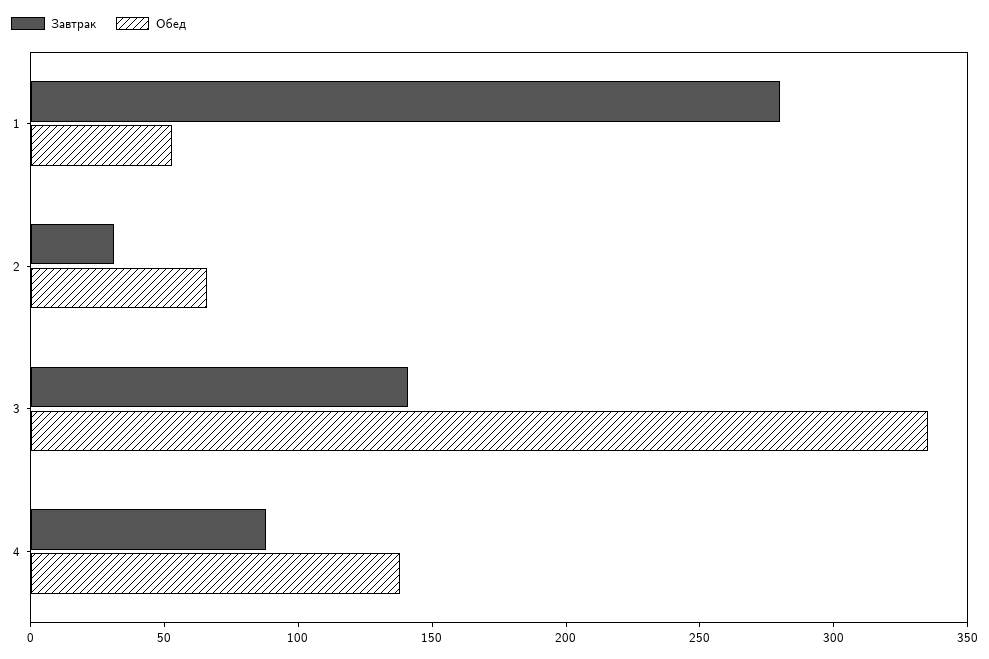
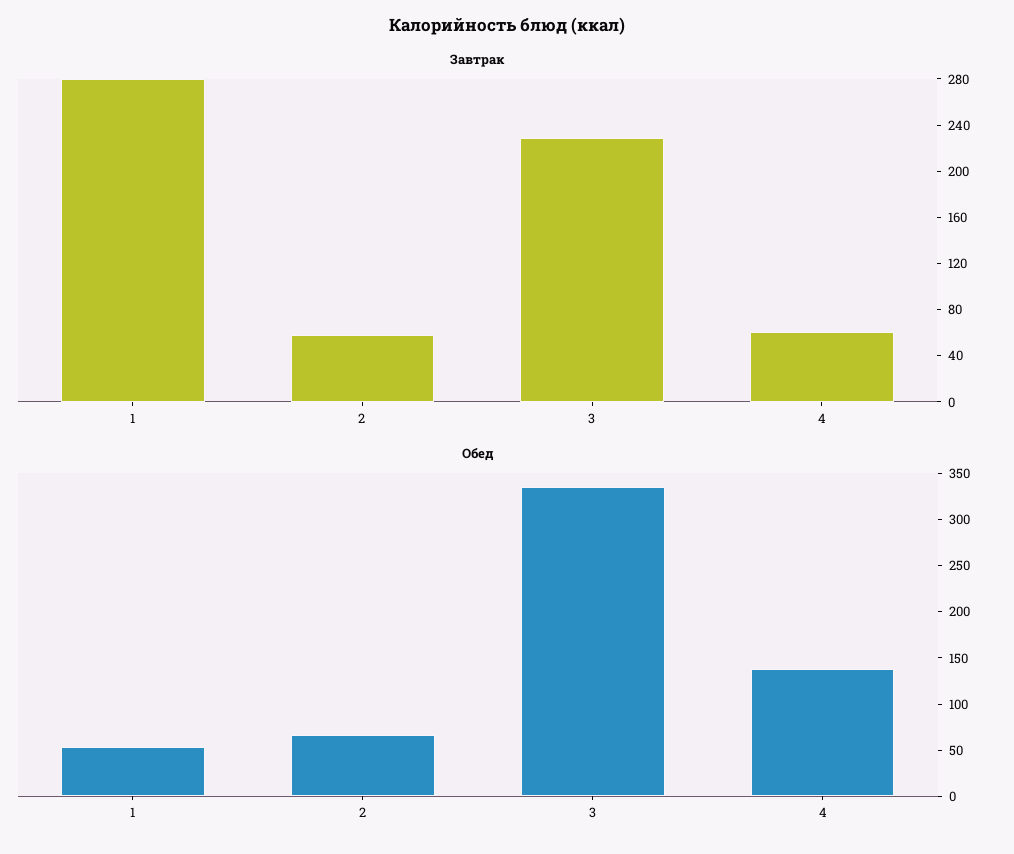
  {
    "Завтрак": {
      "1": 280,
-     "2": 30,
+     "2": 60,
-     "3": 140,
+     "3": 230,
-     "4": 90
+     "4": 60
    },
    "Обед": {
      "1": 50,
      "2": 70,
      "3": 340,
      "4": 140
    }
  }

